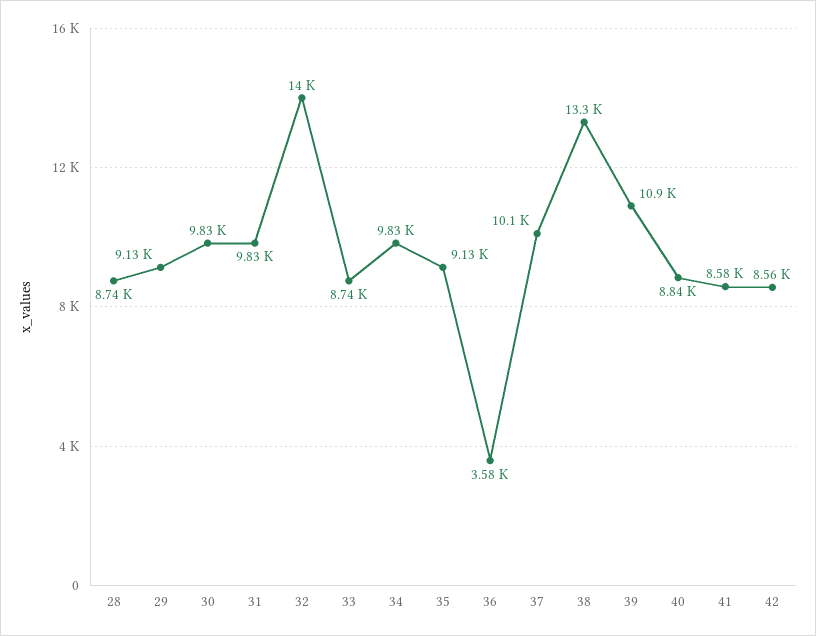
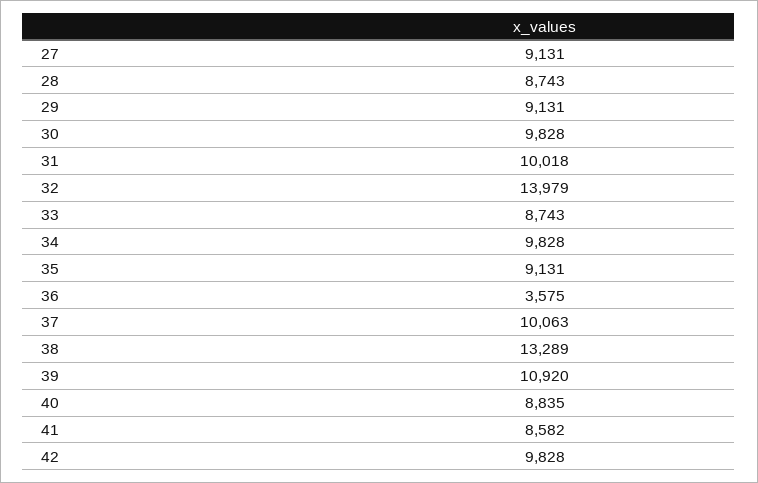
  {
    "28": 8743,
    "29": 9131,
    "30": 9828,
-   "31": 9830,
+   "31": 10018,
    "32": 13979,
    "33": 8743,
    "34": 9828,
    "35": 9131,
    "36": 3575,
    "37": 10063,
    "38": 13289,
    "39": 10920,
    "40": 8835,
    "41": 8582,
-   "42": 8560
+   "42": 9828,
+   "27": 9131
  }

